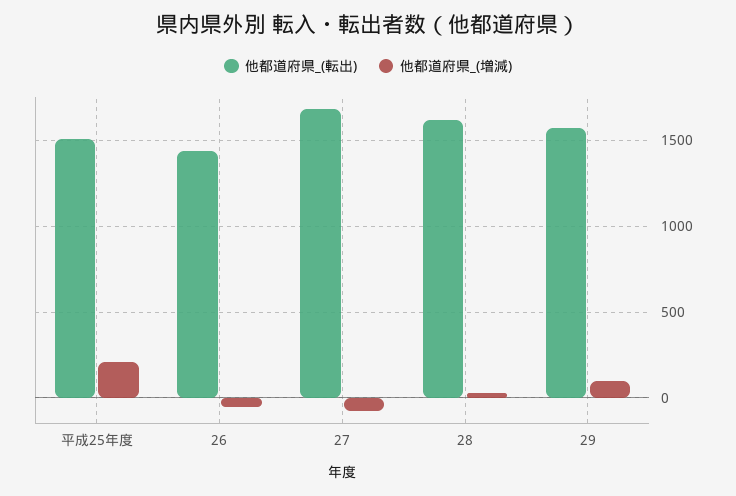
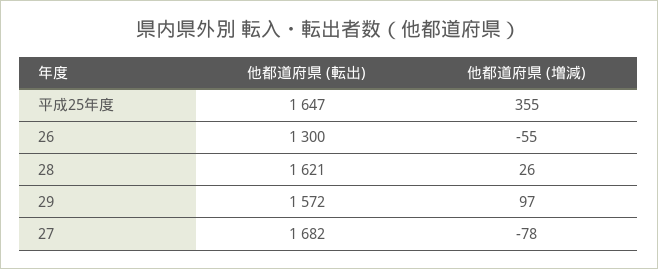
  {
    "他都道府県_(転出)": {
-     "平成25年度": 1500,
+     "平成25年度": 1647,
-     "26": 1450,
+     "26": 1300,
      "27": 1682,
      "28": 1621,
      "29": 1572
    },
    "他都道府県_(増減)": {
-     "平成25年度": 200,
+     "平成25年度": 355,
      "26": -55,
      "27": -78,
      "28": 26,
      "29": 97
    }
  }

